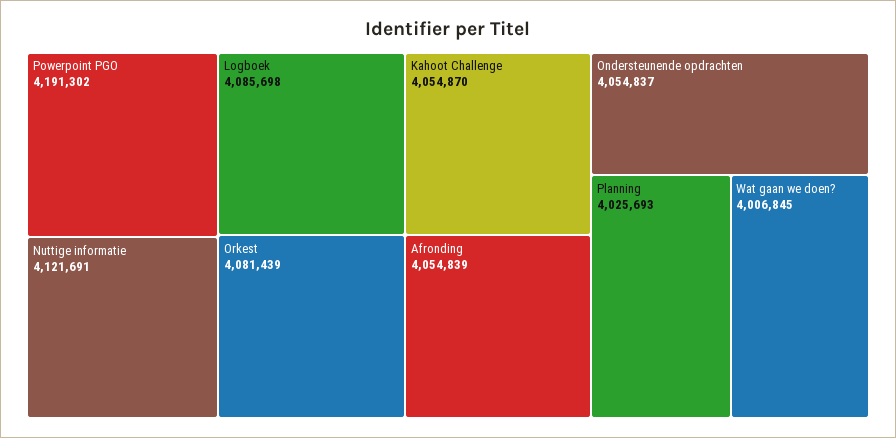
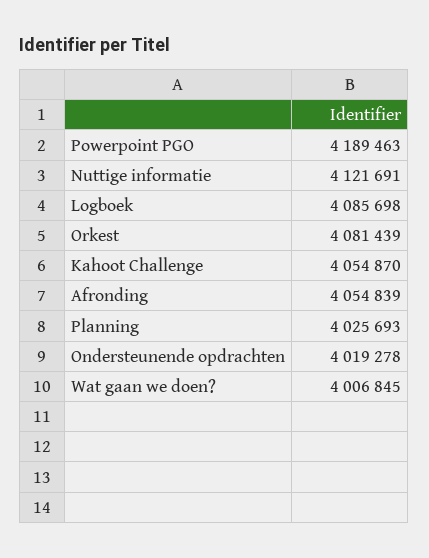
  {
-   "Powerpoint PGO": 4191302,
+   "Powerpoint PGO": 4189463,
    "Nuttige informatie": 4121691,
    "Logboek": 4085698,
    "Orkest": 4081439,
    "Kahoot Challenge": 4054870,
    "Afronding": 4054839,
-   "Ondersteunende opdrachten": 4054837,
+   "Ondersteunende opdrachten": 4019278,
    "Planning": 4025693,
    "Wat gaan we doen?": 4006845
  }

